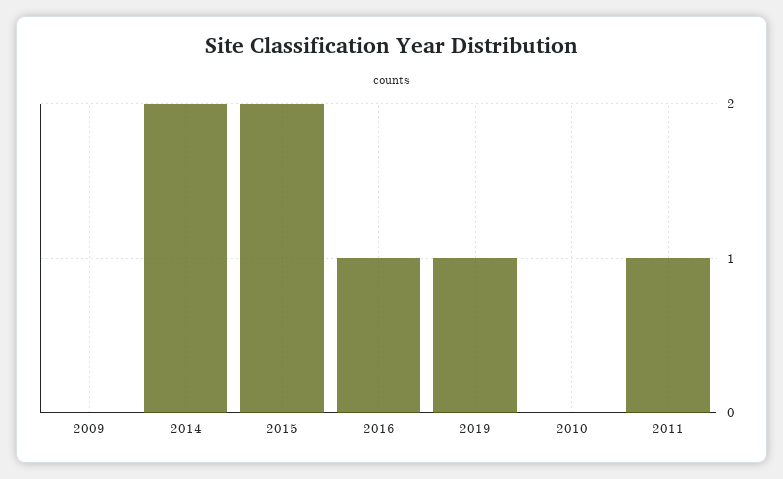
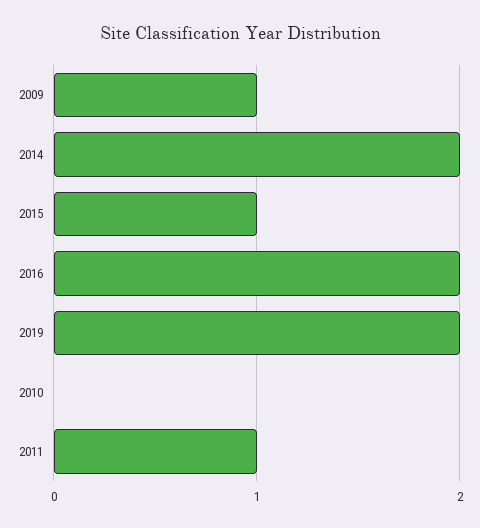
  {
-   "2009": 0,
+   "2009": 1,
    "2014": 2,
-   "2015": 2,
+   "2015": 1,
-   "2016": 1,
+   "2016": 2,
-   "2019": 1,
+   "2019": 2,
    "2010": 0,
    "2011": 1
  }

